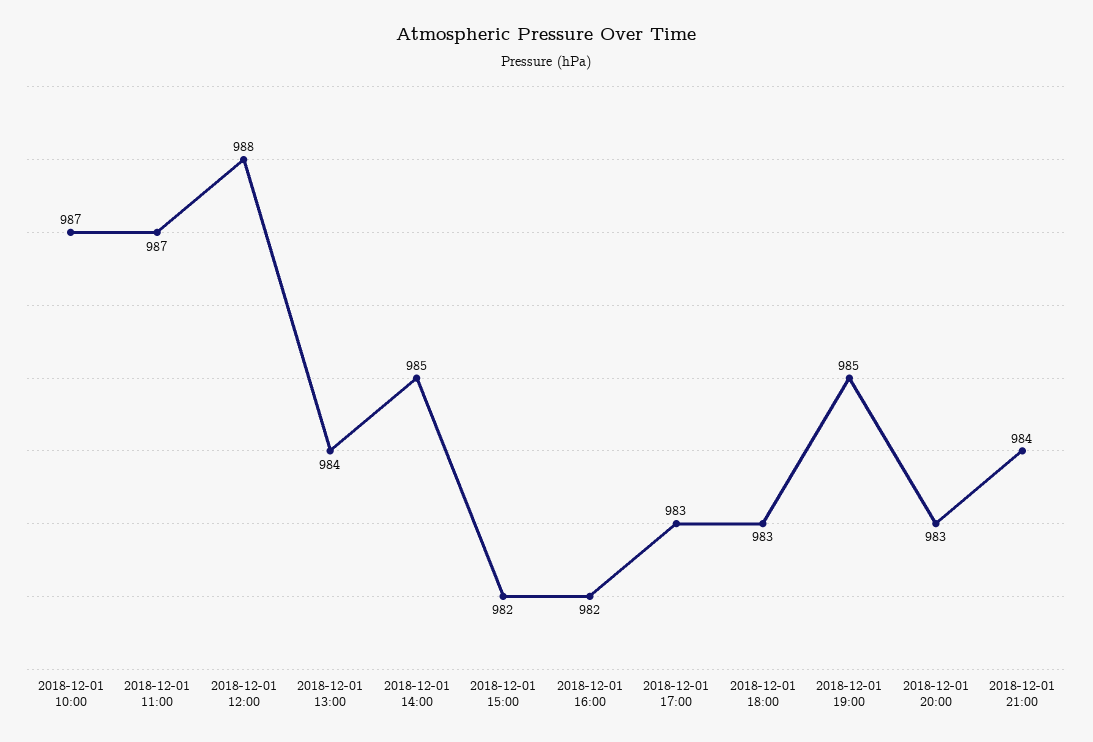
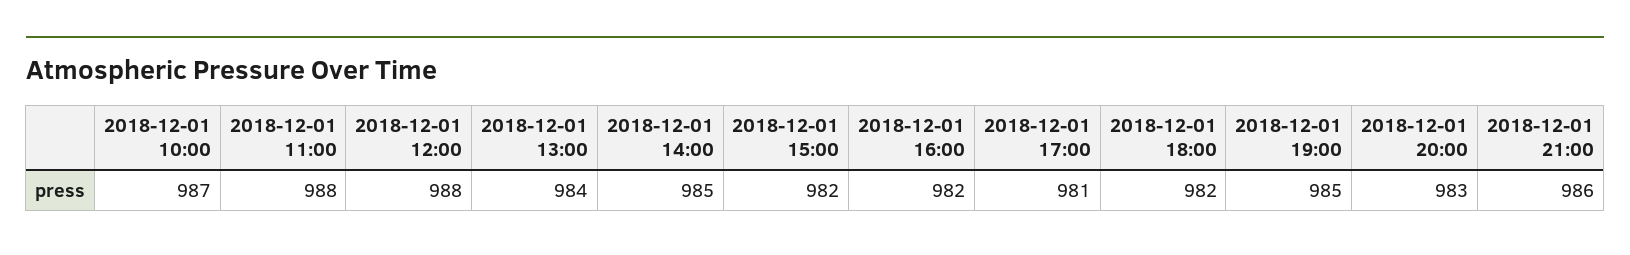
  {
    "2018-12-01 10:00": 987,
-   "2018-12-01 11:00": 987,
+   "2018-12-01 11:00": 988,
    "2018-12-01 12:00": 988,
    "2018-12-01 13:00": 984,
    "2018-12-01 14:00": 985,
    "2018-12-01 15:00": 982,
    "2018-12-01 16:00": 982,
-   "2018-12-01 17:00": 983,
+   "2018-12-01 17:00": 981,
-   "2018-12-01 18:00": 983,
+   "2018-12-01 18:00": 982,
    "2018-12-01 19:00": 985,
    "2018-12-01 20:00": 983,
-   "2018-12-01 21:00": 984
+   "2018-12-01 21:00": 986
  }

